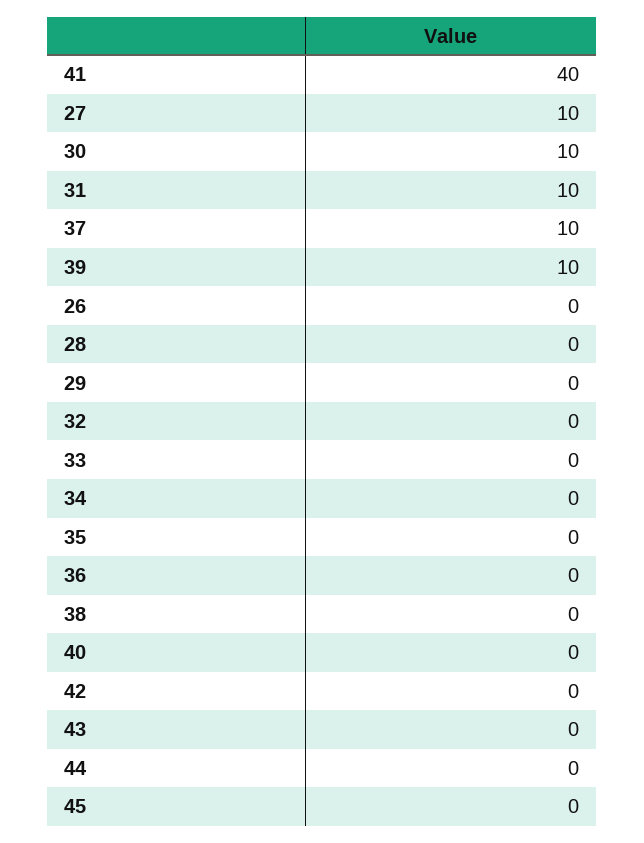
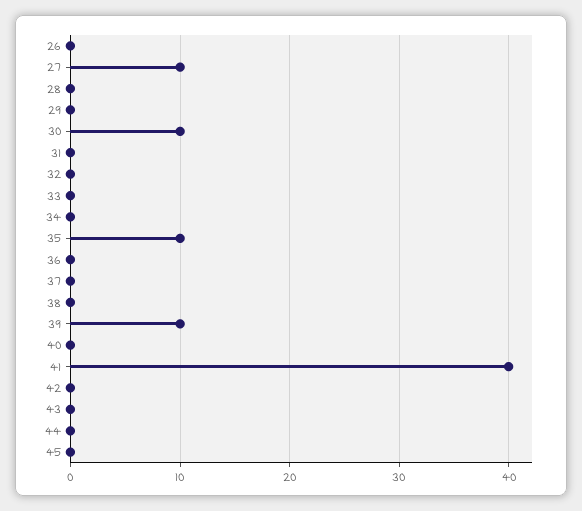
  {
    "41": 40,
    "27": 10,
    "30": 10,
-   "31": 10,
+   "31": 0,
-   "37": 10,
+   "37": 0,
    "39": 10,
    "26": 0,
    "28": 0,
    "29": 0,
    "32": 0,
    "33": 0,
    "34": 0,
-   "35": 0,
+   "35": 10,
    "36": 0,
    "38": 0,
    "40": 0,
    "42": 0,
    "43": 0,
    "44": 0,
    "45": 0
  }

